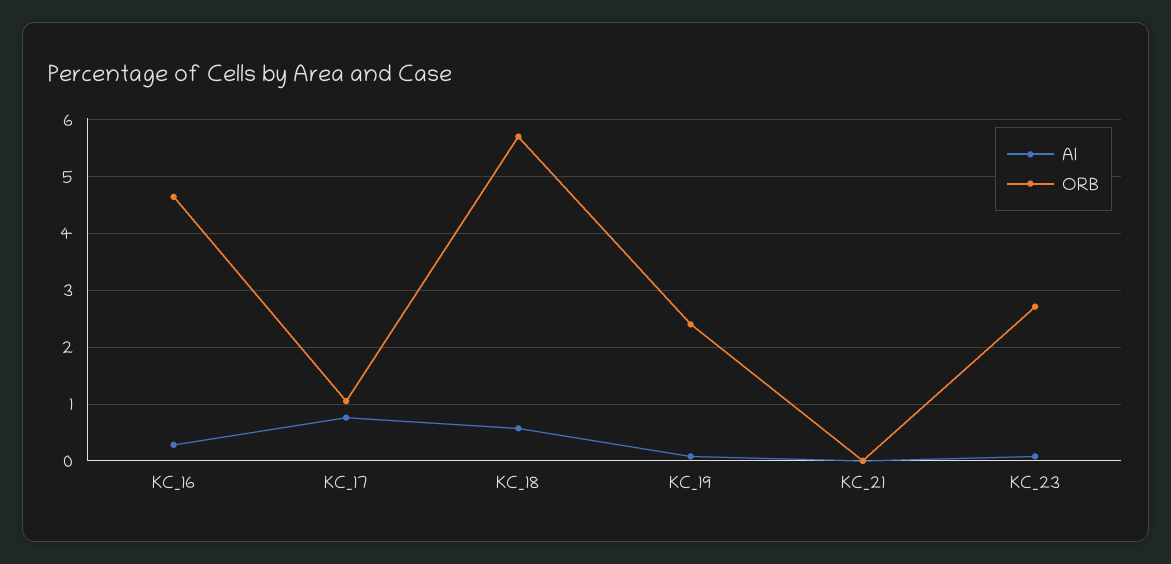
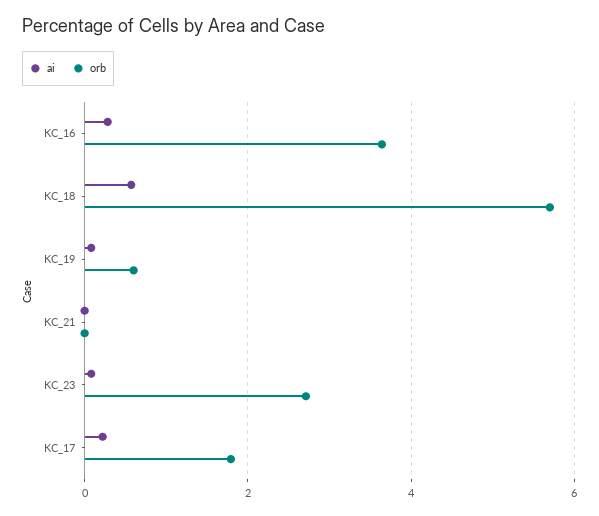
  {
    "AI": {
      "KC_16": 0.2,
-     "KC_17": 0.8,
+     "KC_17": 0.2,
      "KC_18": 0.6,
      "KC_19": 0,
      "KC_21": 0,
      "KC_23": 0
    },
    "ORB": {
-     "KC_16": 4.6,
+     "KC_16": 3.6,
-     "KC_17": 1,
+     "KC_17": 1.8,
      "KC_18": 5.8,
-     "KC_19": 2.4,
+     "KC_19": 0.6,
      "KC_21": 0,
      "KC_23": 2.8
    }
  }

